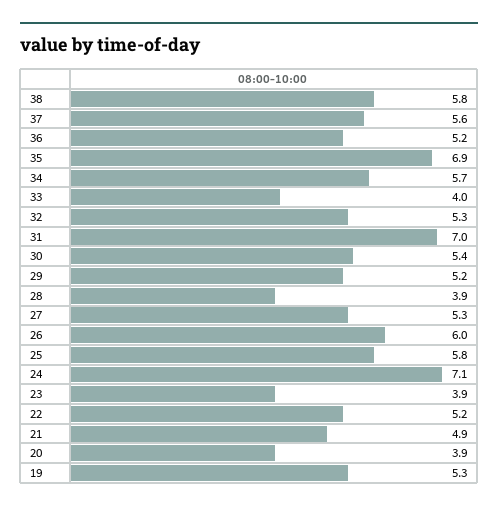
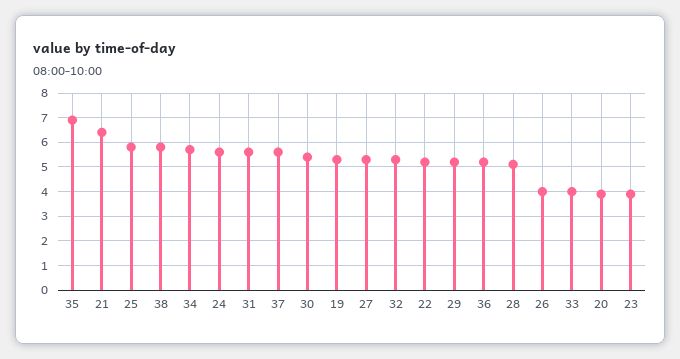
  {
    "38": 5.8,
    "37": 5.6,
    "36": 5.2,
    "35": 6.9,
    "34": 5.7,
    "33": 4,
    "32": 5.3,
-   "31": 7,
+   "31": 5.5,
    "30": 5.4,
    "29": 5.2,
-   "28": 3.9,
+   "28": 5,
    "27": 5.3,
-   "26": 6,
+   "26": 4,
    "25": 5.8,
-   "24": 7.1,
+   "24": 5.5,
    "23": 3.9,
    "22": 5.2,
-   "21": 4.9,
+   "21": 6.5,
    "20": 3.9,
    "19": 5.3
  }

